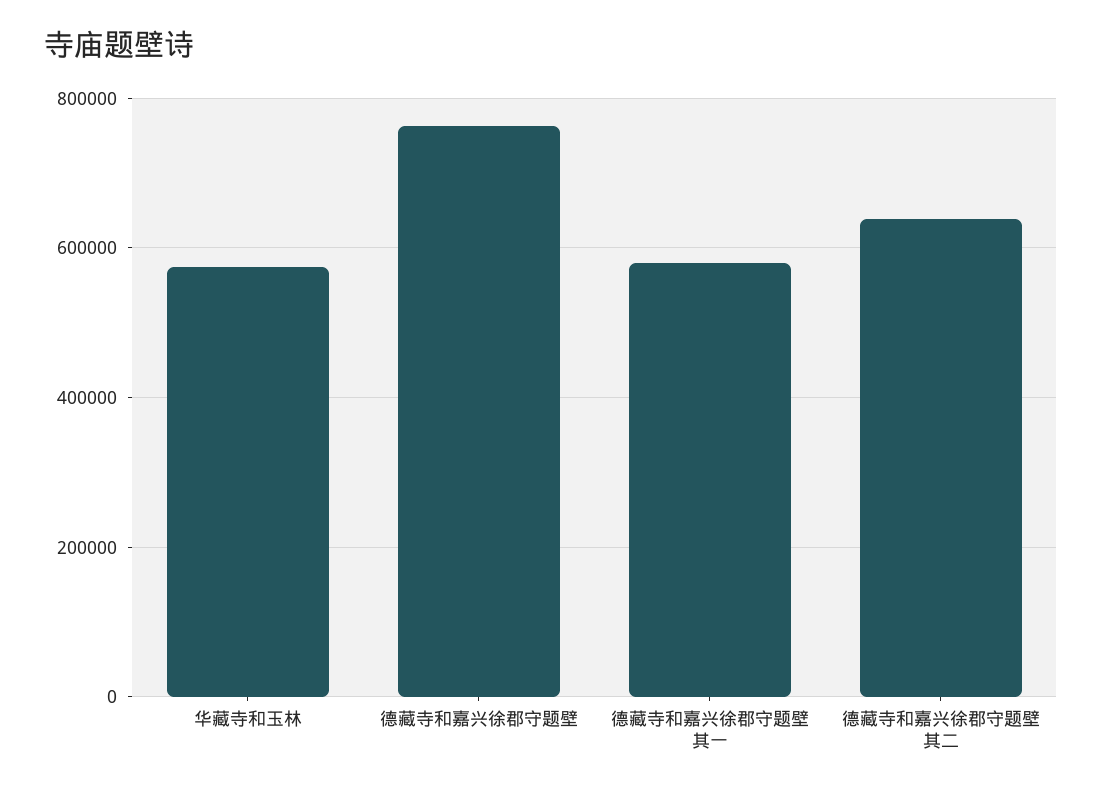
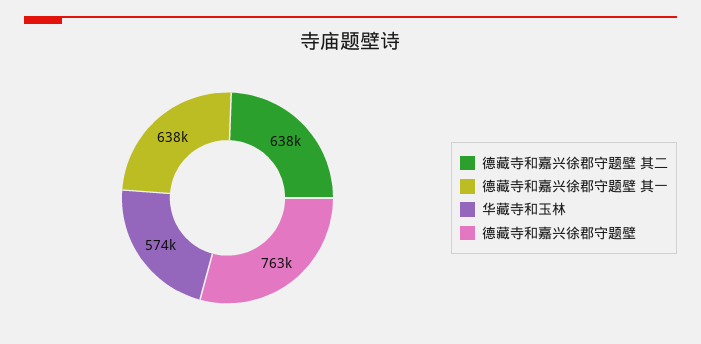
  {
    "华藏寺和玉林": 574000,
    "德藏寺和嘉兴徐郡守题壁": 763000,
-   "德藏寺和嘉兴徐郡守题壁 其一": 580000,
+   "德藏寺和嘉兴徐郡守题壁 其一": 638000,
    "德藏寺和嘉兴徐郡守题壁 其二": 638000
  }

